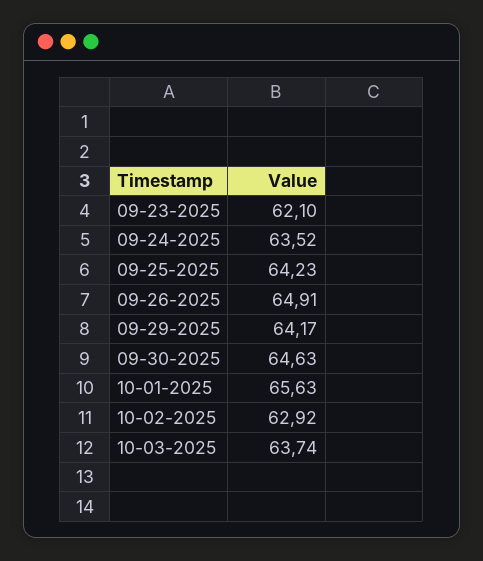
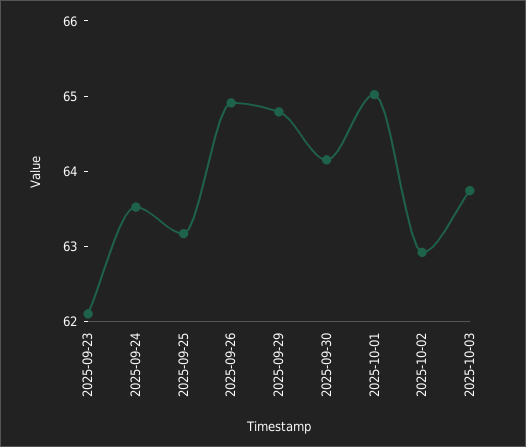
  {
    "09-23-2025": 62.1,
    "09-24-2025": 63.52,
-   "09-25-2025": 64.23,
+   "09-25-2025": 63.2,
    "09-26-2025": 64.91,
-   "09-29-2025": 64.17,
+   "09-29-2025": 64.8,
-   "09-30-2025": 64.63,
+   "09-30-2025": 64.2,
-   "10-01-2025": 65.63,
+   "10-01-2025": 65,
    "10-02-2025": 62.92,
    "10-03-2025": 63.74
  }

